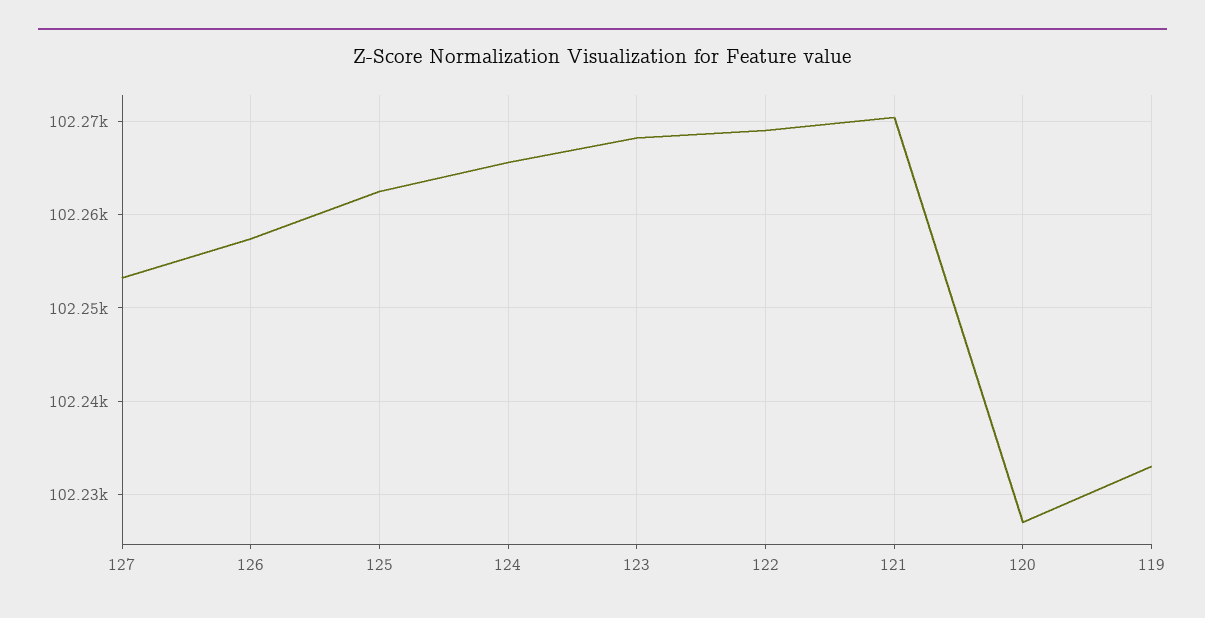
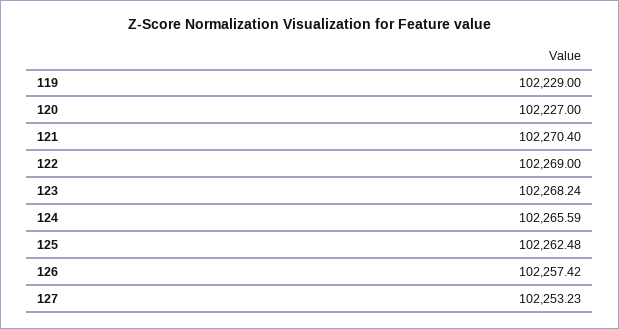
  {
    "127": 102253.23,
    "126": 102257.42,
    "125": 102262.48,
    "124": 102265.59,
    "123": 102268.24,
    "122": 102269,
    "121": 102270.4,
    "120": 102227,
-   "119": 102233
+   "119": 102229
  }

